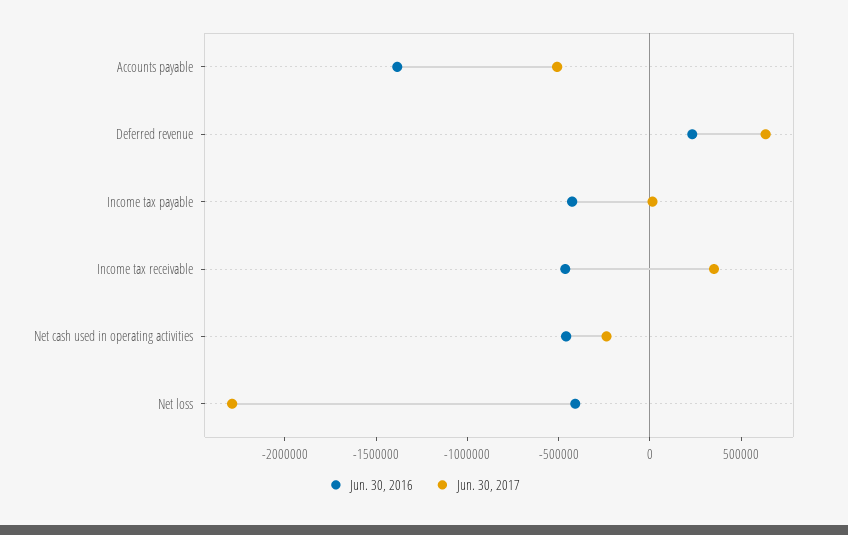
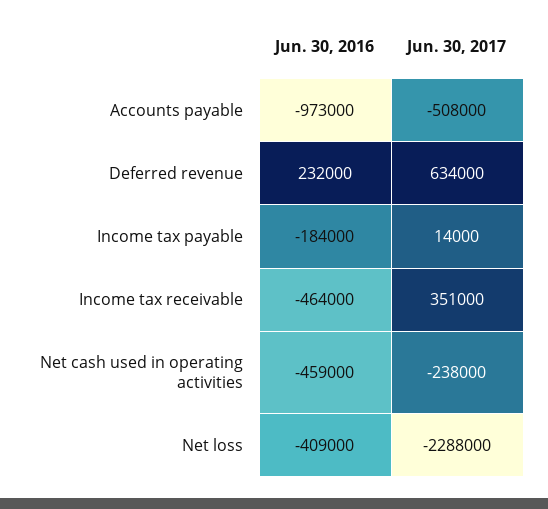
  {
    "Jun. 30, 2016": {
-     "Accounts payable": -1400000,
+     "Accounts payable": -973000,
      "Deferred revenue": 232000,
-     "Income tax payable": -400000,
+     "Income tax payable": -184000,
      "Income tax receivable": -464000,
      "Net cash used in operating activities": -459000,
      "Net loss": -409000
    },
    "Jun. 30, 2017": {
      "Accounts payable": -508000,
      "Deferred revenue": 634000,
      "Income tax payable": 14000,
      "Income tax receivable": 351000,
      "Net cash used in operating activities": -238000,
      "Net loss": -2288000
    }
  }

